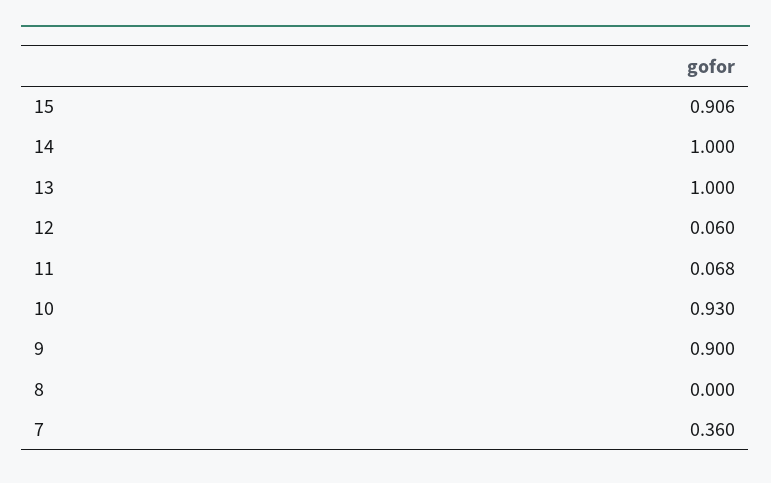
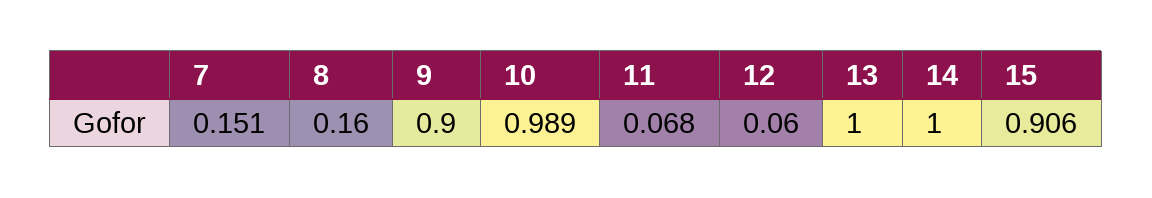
  {
    "15": 0.906,
    "14": 1,
    "13": 1,
    "12": 0.06,
    "11": 0.068,
-   "10": 0.93,
+   "10": 0.989,
    "9": 0.9,
-   "8": 0,
+   "8": 0.16,
-   "7": 0.36
+   "7": 0.151
  }

